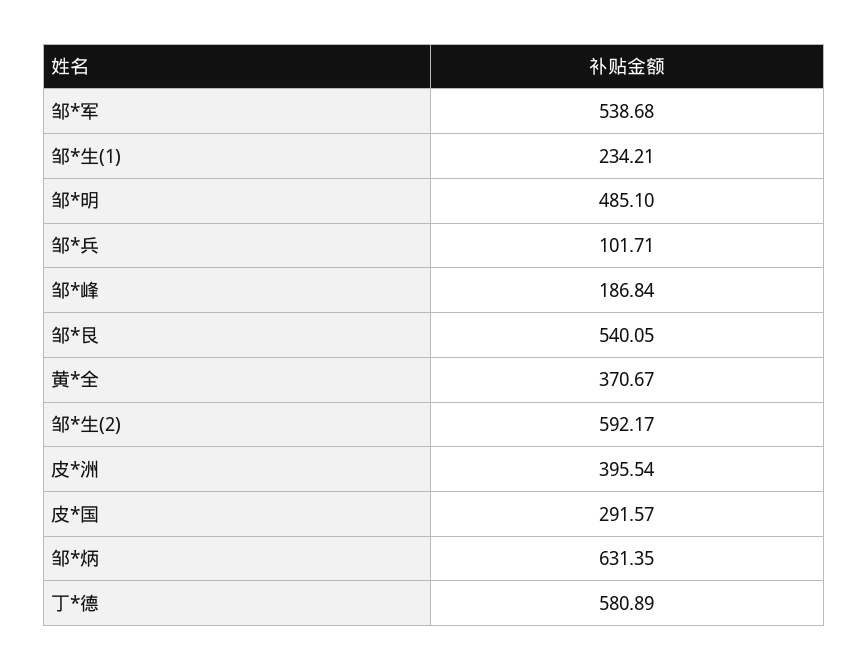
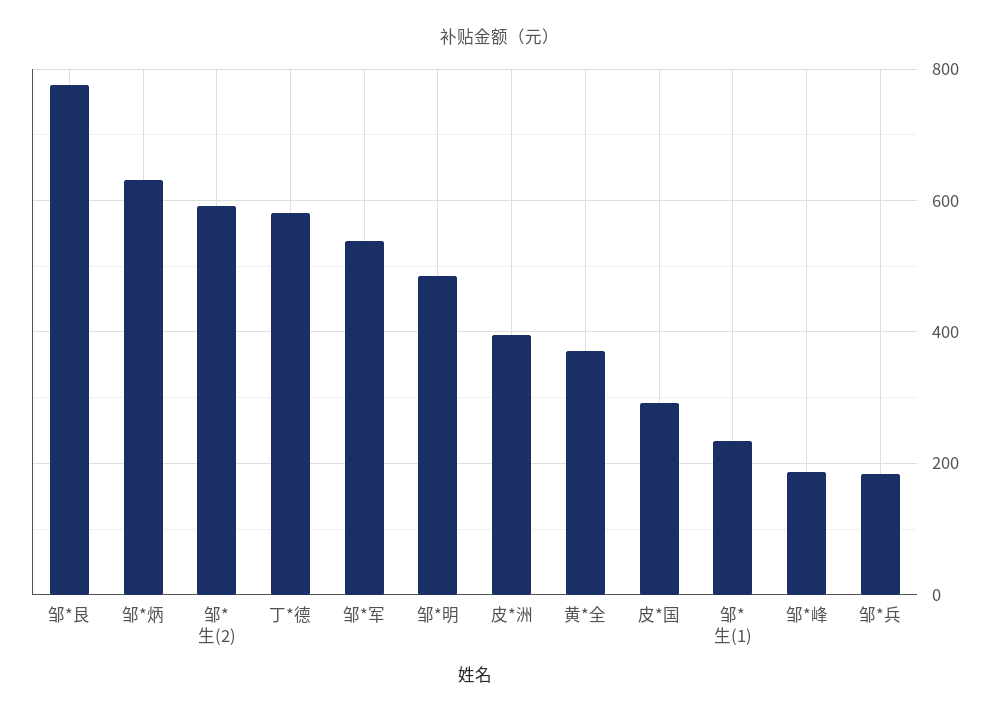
  {
    "邹*军": 538.68,
    "邹*生(1)": 234.21,
    "邹*明": 485.1,
-   "邹*兵": 101.71,
+   "邹*兵": 180,
    "邹*峰": 186.84,
-   "邹*艮": 540.05,
+   "邹*艮": 780,
    "黄*全": 370.67,
    "邹*生(2)": 592.17,
    "皮*洲": 395.54,
    "皮*国": 291.57,
    "邹*炳": 631.35,
    "丁*德": 580.89
  }

